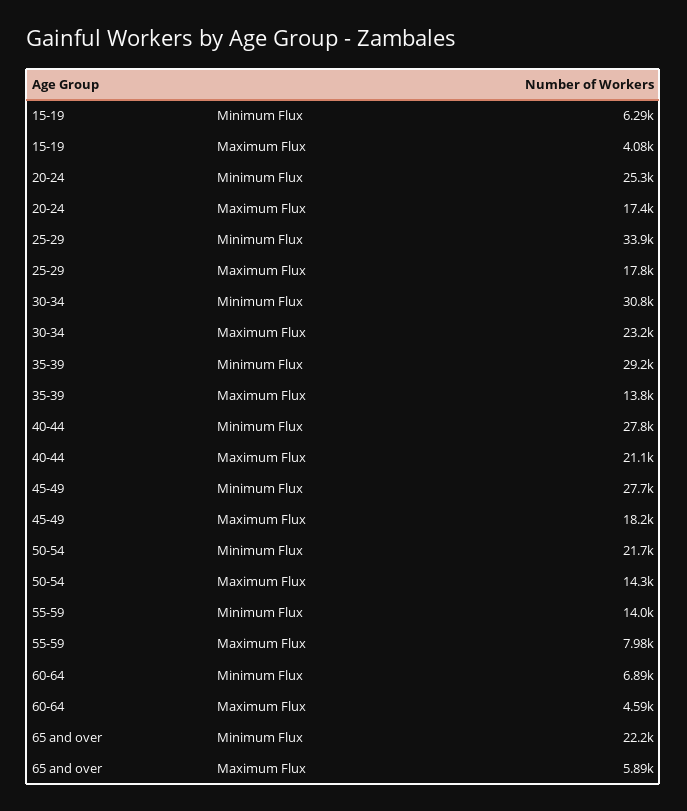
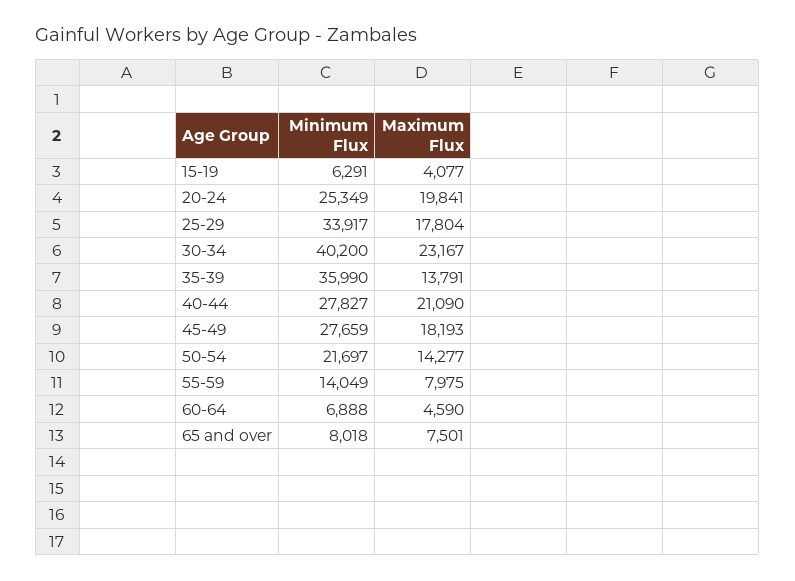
  {
    "15-19": {
      "Minimum Flux": 6291,
      "Maximum Flux": 4077
    },
    "20-24": {
      "Minimum Flux": 25349,
-     "Maximum Flux": 17400
+     "Maximum Flux": 19841
    },
    "25-29": {
      "Minimum Flux": 33917,
      "Maximum Flux": 17804
    },
    "30-34": {
-     "Minimum Flux": 30800,
+     "Minimum Flux": 40200,
      "Maximum Flux": 23167
    },
    "35-39": {
-     "Minimum Flux": 29200,
+     "Minimum Flux": 35990,
      "Maximum Flux": 13791
    },
    "40-44": {
      "Minimum Flux": 27827,
      "Maximum Flux": 21090
    },
    "45-49": {
      "Minimum Flux": 27659,
      "Maximum Flux": 18193
    },
    "50-54": {
      "Minimum Flux": 21697,
      "Maximum Flux": 14277
    },
    "55-59": {
      "Minimum Flux": 14049,
      "Maximum Flux": 7975
    },
    "60-64": {
      "Minimum Flux": 6888,
      "Maximum Flux": 4590
    },
    "65 and over": {
-     "Minimum Flux": 22200,
+     "Minimum Flux": 8018,
-     "Maximum Flux": 5890
+     "Maximum Flux": 7501
    }
  }

